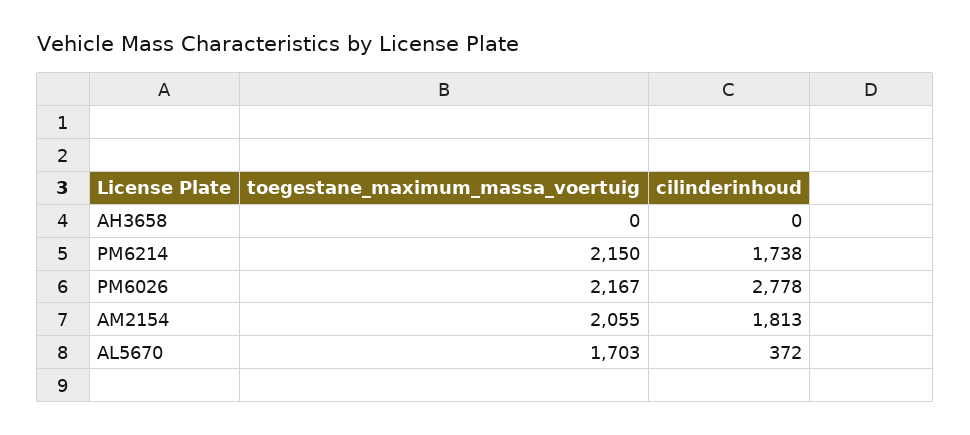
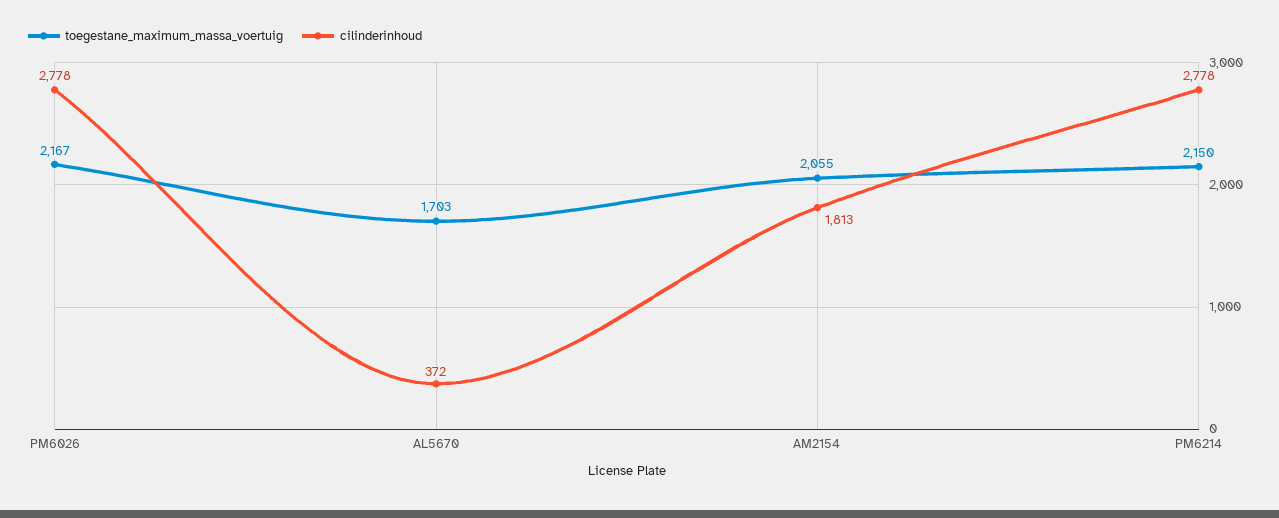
  {
    "toegestane_maximum_massa_voertuig": {
-     "AH3658": 0,
      "PM6214": 2150,
      "PM6026": 2167,
      "AM2154": 2055,
      "AL5670": 1703
    },
    "cilinderinhoud": {
-     "AH3658": 0,
-     "PM6214": 1738,
+     "PM6214": 2778,
      "PM6026": 2778,
      "AM2154": 1813,
      "AL5670": 372
    }
  }

